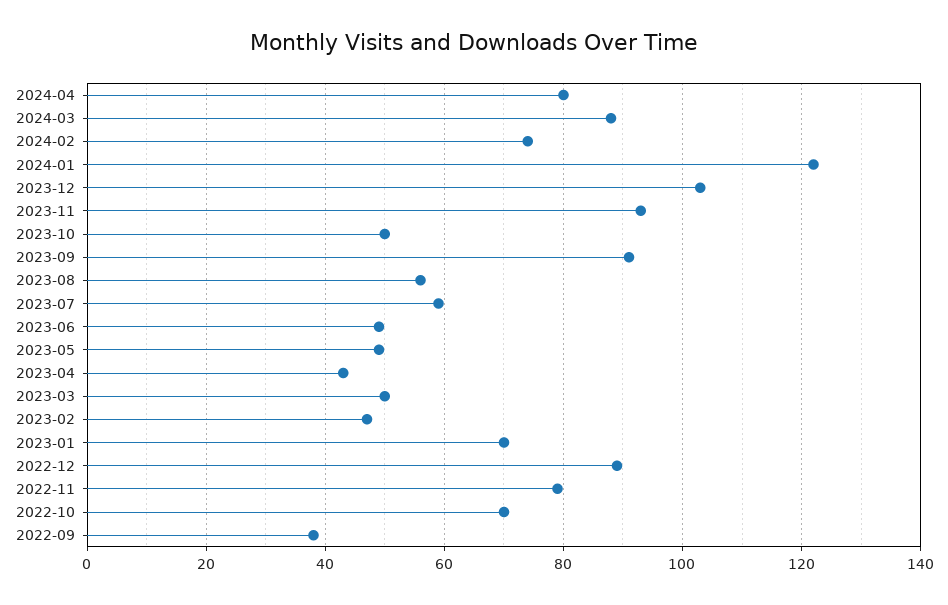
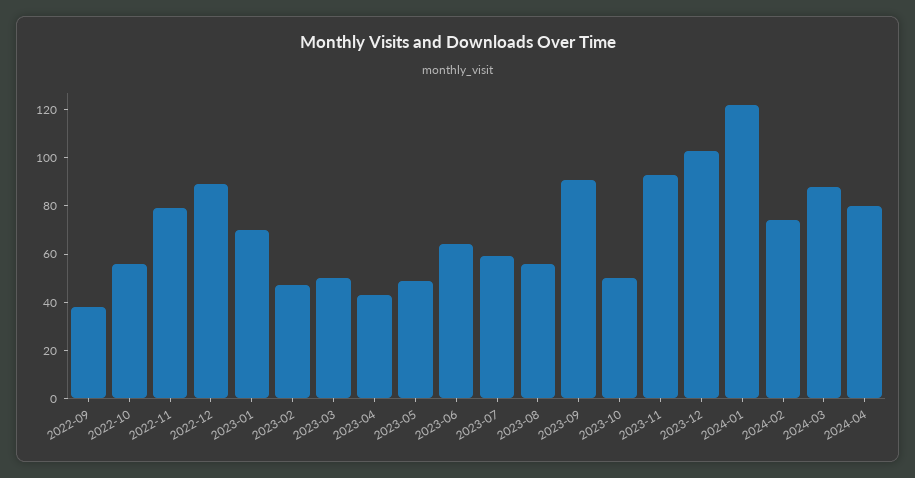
  {
    "2024-04": 80,
    "2024-03": 90,
    "2024-02": 75,
    "2024-01": 120,
    "2023-12": 105,
    "2023-11": 95,
    "2023-10": 50,
    "2023-09": 90,
    "2023-08": 55,
    "2023-07": 60,
-   "2023-06": 50,
+   "2023-06": 65,
    "2023-05": 50,
    "2023-04": 45,
    "2023-03": 50,
    "2023-02": 45,
    "2023-01": 70,
    "2022-12": 90,
    "2022-11": 80,
-   "2022-10": 70,
+   "2022-10": 55,
    "2022-09": 40
  }

